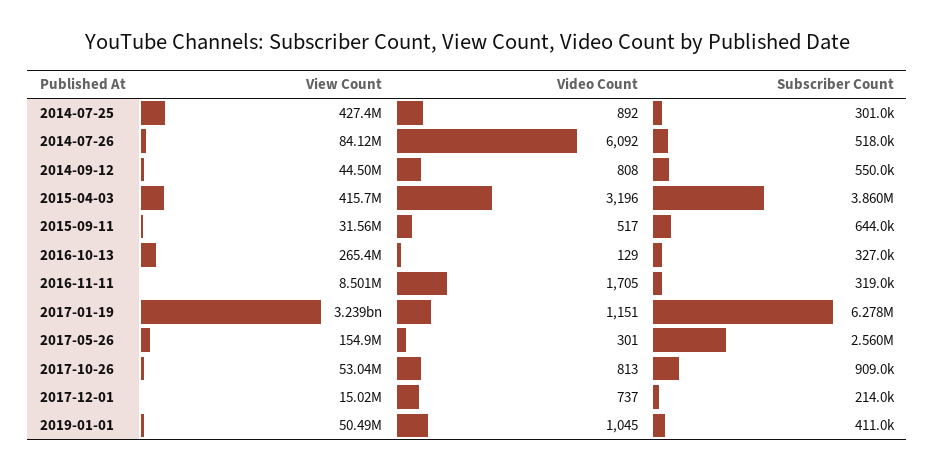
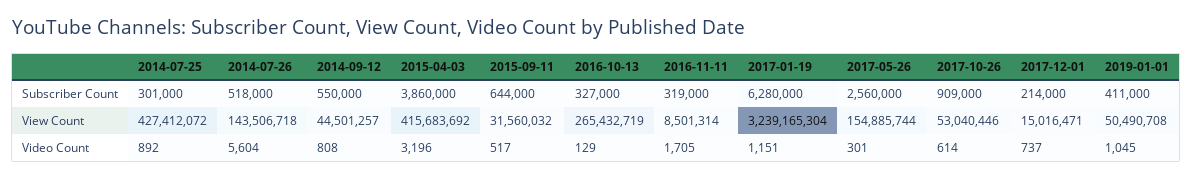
  {
    "View Count": {
      "2014-07-25": 427412072,
-     "2014-07-26": 84120000,
+     "2014-07-26": 143506718,
      "2014-09-12": 44501257,
      "2015-04-03": 415683692,
      "2015-09-11": 31560032,
      "2016-10-13": 265432719,
      "2016-11-11": 8501314,
      "2017-01-19": 3239165304,
      "2017-05-26": 154885744,
      "2017-10-26": 53040446,
      "2017-12-01": 15016471,
      "2019-01-01": 50490708
    },
    "Video Count": {
      "2014-07-25": 892,
-     "2014-07-26": 6092,
+     "2014-07-26": 5604,
      "2014-09-12": 808,
      "2015-04-03": 3196,
      "2015-09-11": 517,
      "2016-10-13": 129,
      "2016-11-11": 1705,
      "2017-01-19": 1151,
      "2017-05-26": 301,
-     "2017-10-26": 813,
+     "2017-10-26": 614,
      "2017-12-01": 737,
      "2019-01-01": 1045
    },
    "Subscriber Count": {
      "2014-07-25": 301000,
      "2014-07-26": 518000,
      "2014-09-12": 550000,
      "2015-04-03": 3860000,
      "2015-09-11": 644000,
      "2016-10-13": 327000,
      "2016-11-11": 319000,
-     "2017-01-19": 6278000,
+     "2017-01-19": 6280000,
      "2017-05-26": 2560000,
      "2017-10-26": 909000,
      "2017-12-01": 214000,
      "2019-01-01": 411000
    }
  }

